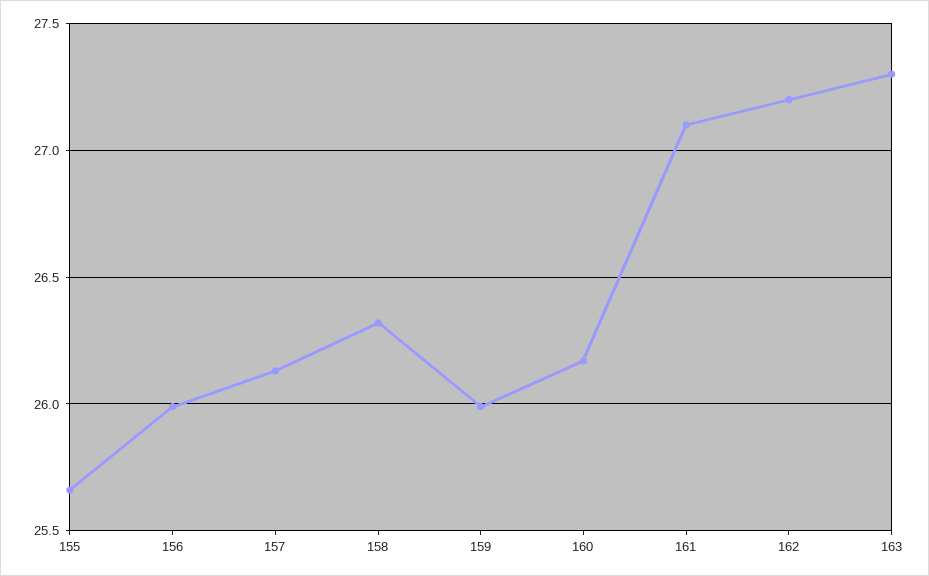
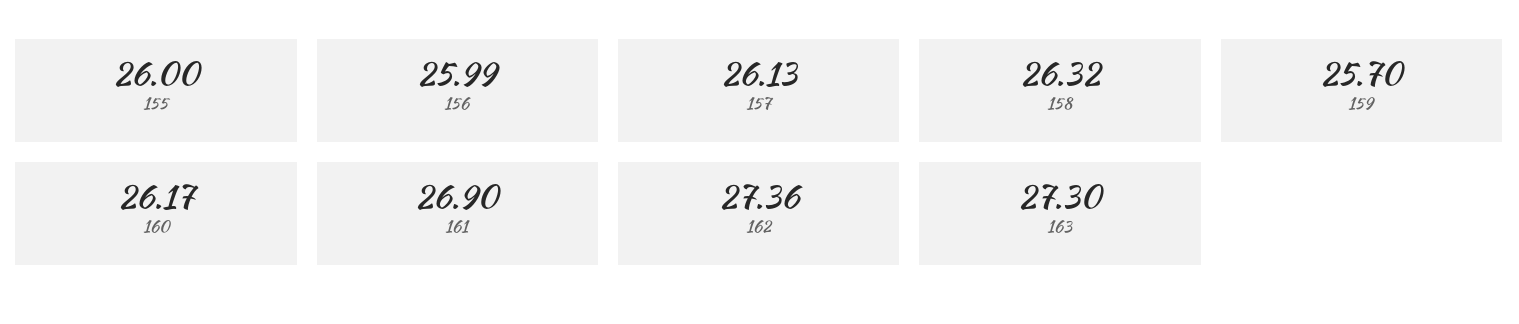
  {
-   "155": 25.65,
+   "155": 26,
    "156": 25.99,
    "157": 26.13,
    "158": 26.32,
-   "159": 26,
+   "159": 25.7,
    "160": 26.17,
-   "161": 27.1,
+   "161": 26.9,
-   "162": 27.2,
+   "162": 27.36,
    "163": 27.3
  }

